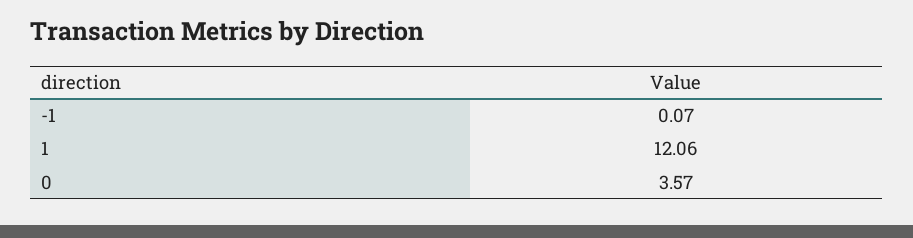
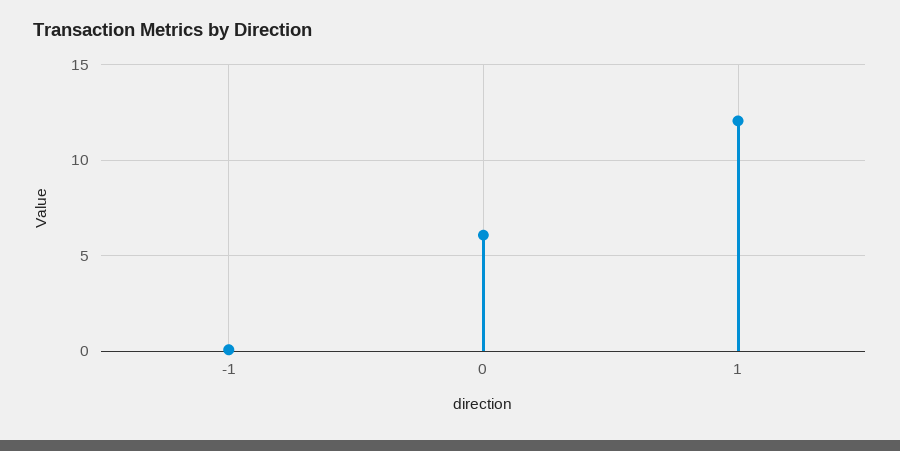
  {
    "-1": 0.07,
    "1": 12.06,
-   "0": 3.57
+   "0": 6
  }

